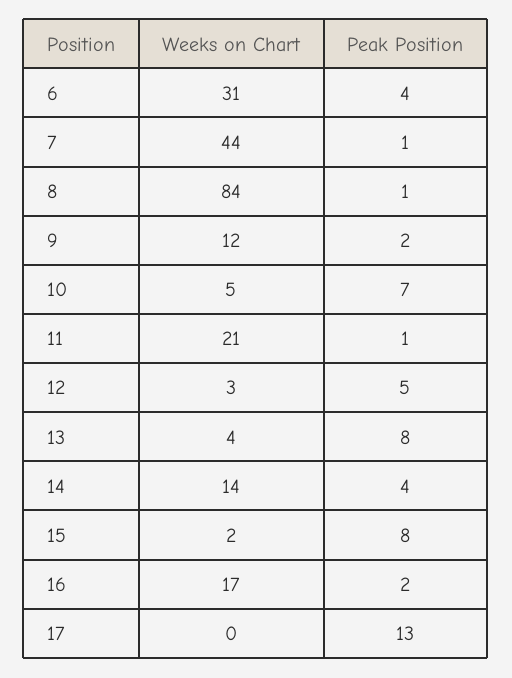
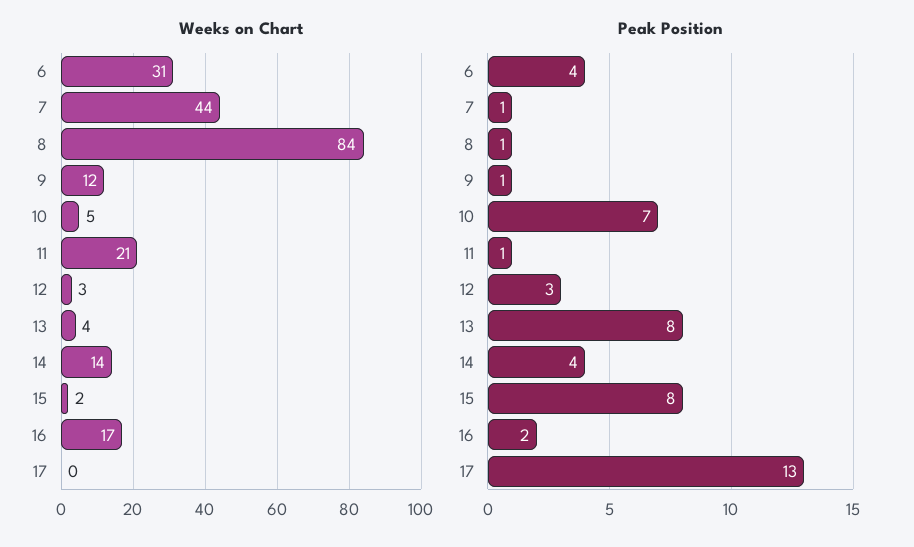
  {
    "Weeks on Chart": {
      "6": 31,
      "7": 44,
      "8": 84,
      "9": 12,
      "10": 5,
      "11": 21,
      "12": 3,
      "13": 4,
      "14": 14,
      "15": 2,
      "16": 17,
      "17": 0
    },
    "Peak Position": {
      "6": 4,
      "7": 1,
      "8": 1,
-     "9": 2,
+     "9": 1,
      "10": 7,
      "11": 1,
-     "12": 5,
+     "12": 3,
      "13": 8,
      "14": 4,
      "15": 8,
      "16": 2,
      "17": 13
    }
  }

